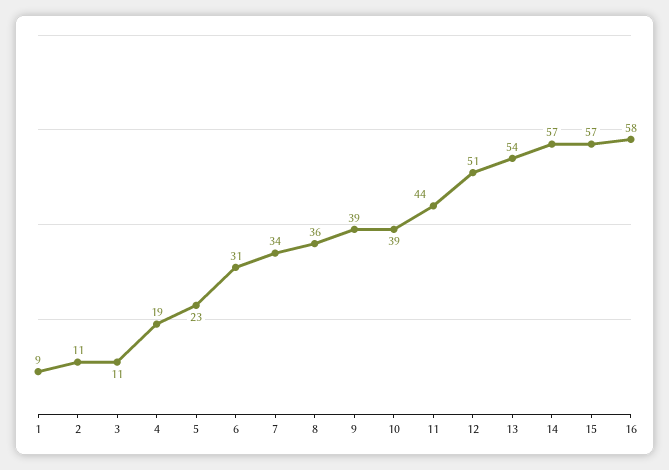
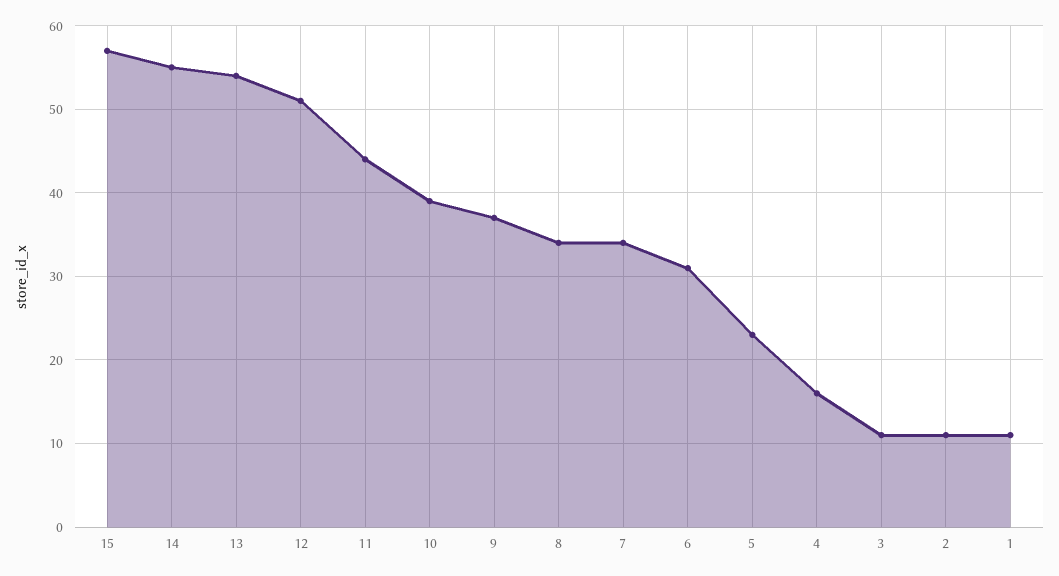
  {
-   "1": 9,
+   "1": 11,
    "2": 11,
    "3": 11,
-   "4": 19,
+   "4": 16,
    "5": 23,
    "6": 31,
    "7": 34,
-   "8": 36,
+   "8": 34,
-   "9": 39,
+   "9": 37,
    "10": 39,
    "11": 44,
    "12": 51,
    "13": 54,
-   "14": 57,
+   "14": 55,
-   "15": 57,
+   "15": 57
-   "16": 58
  }

